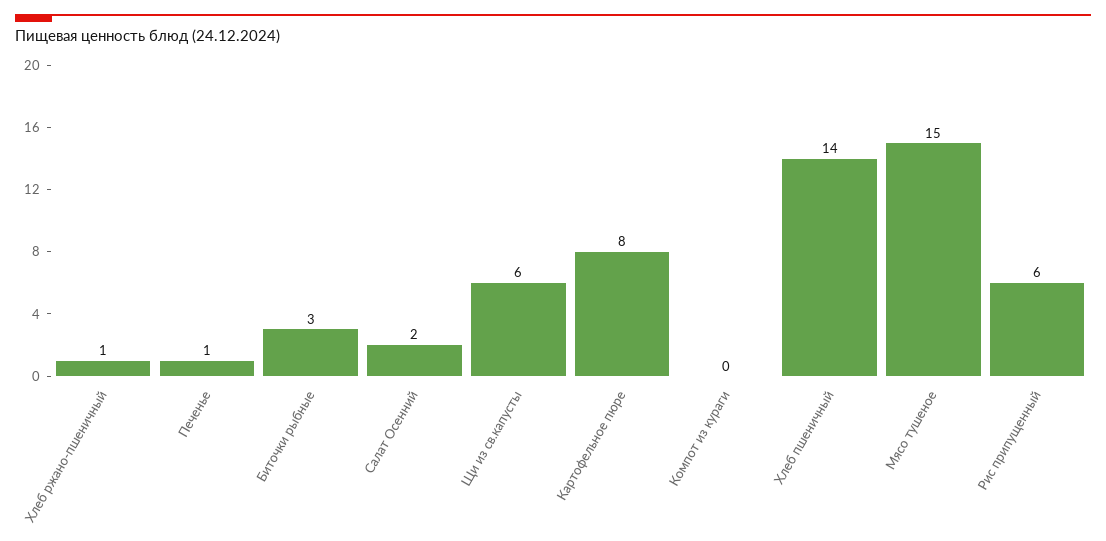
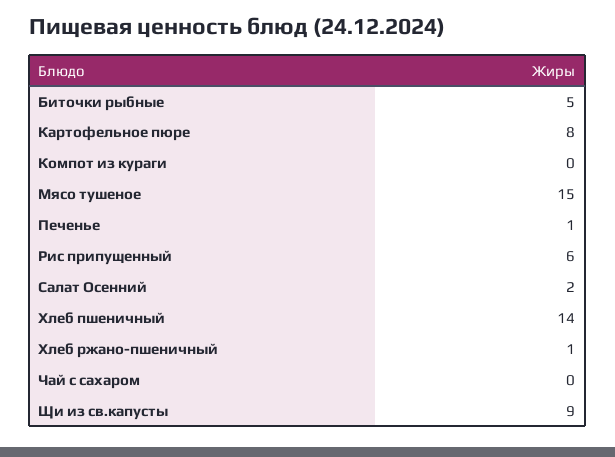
  {
    "Хлеб ржано-пшеничный": 1,
    "Печенье": 1,
-   "Биточки рыбные": 3,
+   "Биточки рыбные": 5,
    "Салат Осенний": 2,
-   "Щи из св.капусты": 6,
+   "Щи из св.капусты": 9,
    "Картофельное пюре": 8,
    "Компот из кураги": 0,
    "Хлеб пшеничный": 14,
    "Мясо тушеное": 15,
-   "Рис припущенный": 6
+   "Рис припущенный": 6,
+   "Чай с сахаром": 0
  }

